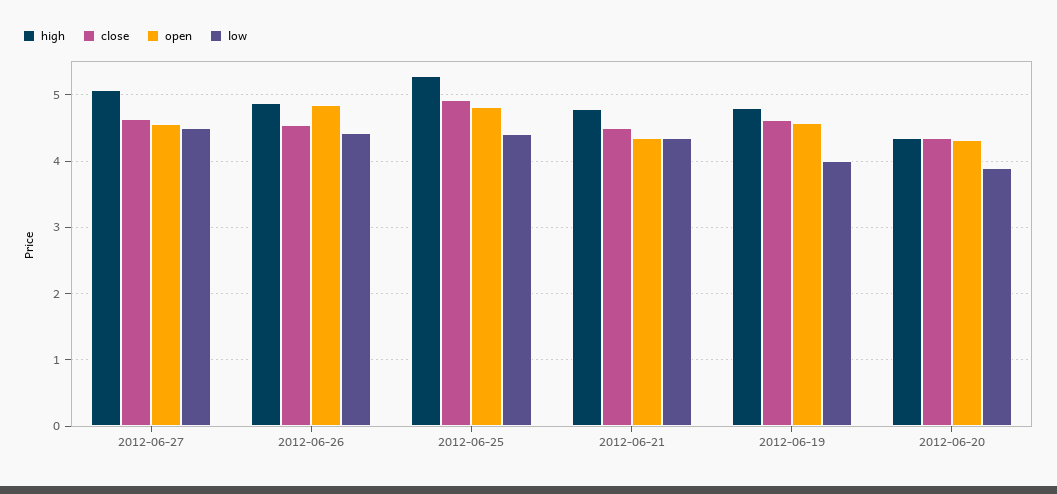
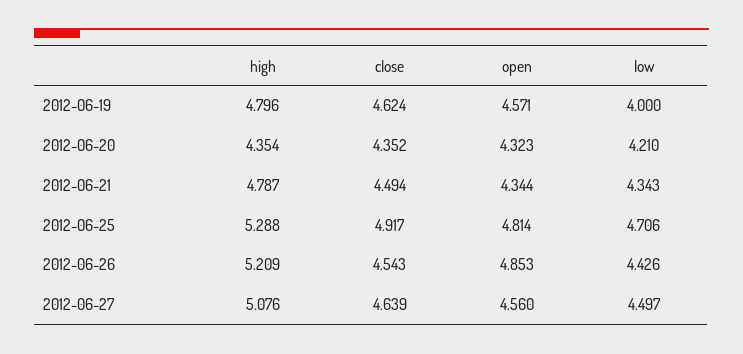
  {
    "high": {
      "2012-06-27": 5.076,
-     "2012-06-26": 4.9,
+     "2012-06-26": 5.209,
      "2012-06-25": 5.288,
      "2012-06-21": 4.787,
      "2012-06-19": 4.796,
      "2012-06-20": 4.354
    },
    "close": {
      "2012-06-27": 4.639,
      "2012-06-26": 4.543,
      "2012-06-25": 4.917,
      "2012-06-21": 4.494,
      "2012-06-19": 4.624,
      "2012-06-20": 4.352
    },
    "open": {
      "2012-06-27": 4.56,
      "2012-06-26": 4.853,
      "2012-06-25": 4.814,
      "2012-06-21": 4.344,
      "2012-06-19": 4.571,
      "2012-06-20": 4.323
    },
    "low": {
      "2012-06-27": 4.497,
      "2012-06-26": 4.426,
-     "2012-06-25": 4.4,
+     "2012-06-25": 4.706,
      "2012-06-21": 4.343,
      "2012-06-19": 4,
-     "2012-06-20": 3.9
+     "2012-06-20": 4.21
    }
  }

